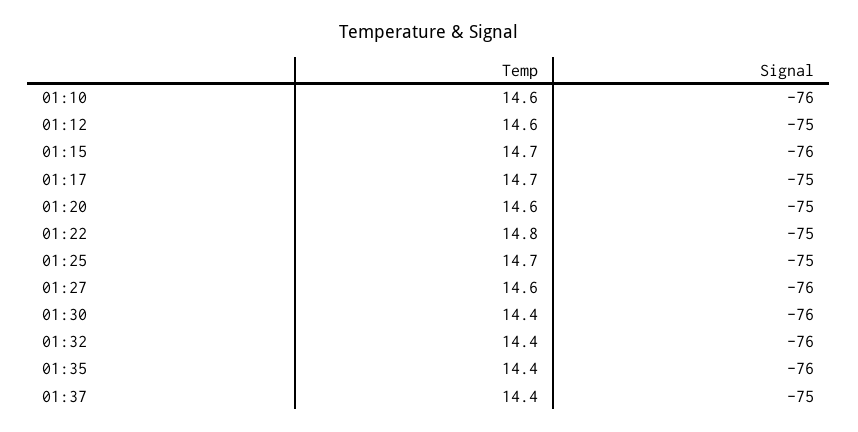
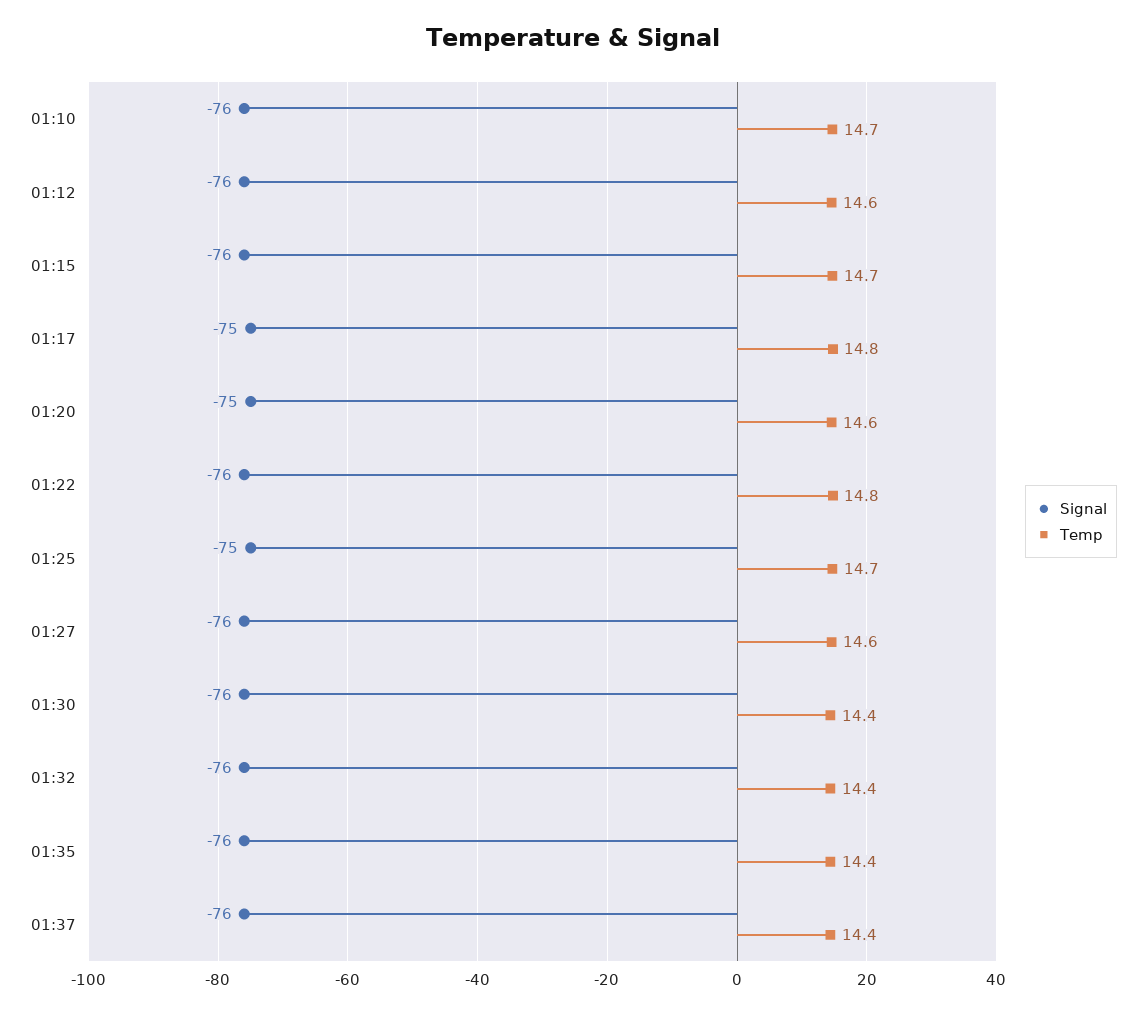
  {
    "Temp": {
-     "01:10": 14.6,
+     "01:10": 14.7,
      "01:12": 14.6,
      "01:15": 14.7,
-     "01:17": 14.7,
+     "01:17": 14.8,
      "01:20": 14.6,
      "01:22": 14.8,
      "01:25": 14.7,
      "01:27": 14.6,
      "01:30": 14.4,
      "01:32": 14.4,
      "01:35": 14.4,
      "01:37": 14.4
    },
    "Signal": {
      "01:10": -76,
-     "01:12": -75,
+     "01:12": -76,
      "01:15": -76,
      "01:17": -75,
      "01:20": -75,
-     "01:22": -75,
+     "01:22": -76,
      "01:25": -75,
      "01:27": -76,
      "01:30": -76,
      "01:32": -76,
      "01:35": -76,
-     "01:37": -75
+     "01:37": -76
    }
  }

